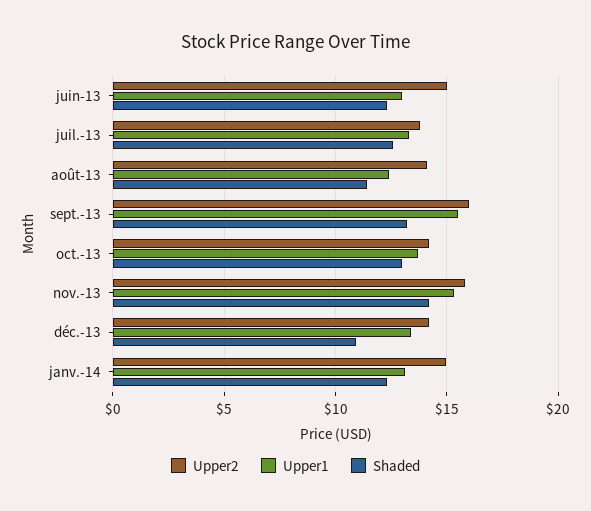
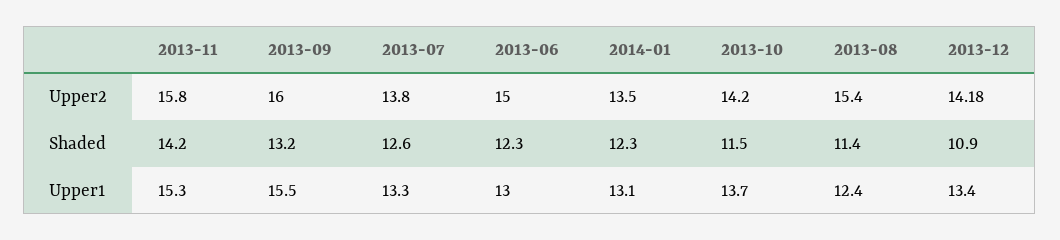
  {
    "Upper2": {
      "juin-13": 15,
      "juil.-13": 13.8,
-     "août-13": 14,
+     "août-13": 15.4,
      "sept.-13": 16,
      "oct.-13": 14.2,
      "nov.-13": 15.8,
      "déc.-13": 14.18,
-     "janv.-14": 15
+     "janv.-14": 13.5
    },
    "Upper1": {
      "juin-13": 13,
      "juil.-13": 13.3,
      "août-13": 12.4,
      "sept.-13": 15.5,
      "oct.-13": 13.7,
      "nov.-13": 15.3,
      "déc.-13": 13.4,
      "janv.-14": 13.1
    },
    "Shaded": {
      "juin-13": 12.3,
      "juil.-13": 12.6,
      "août-13": 11.4,
      "sept.-13": 13.2,
-     "oct.-13": 13,
+     "oct.-13": 11.5,
      "nov.-13": 14.2,
      "déc.-13": 10.9,
      "janv.-14": 12.3
    }
  }

